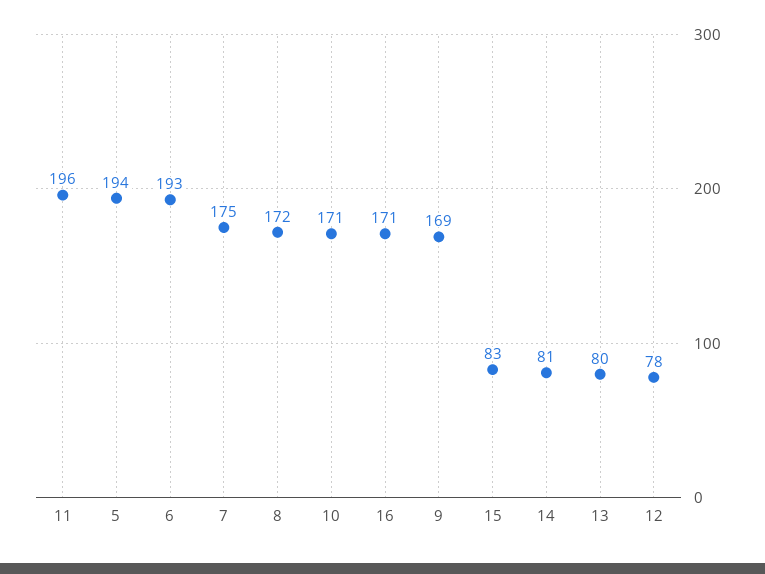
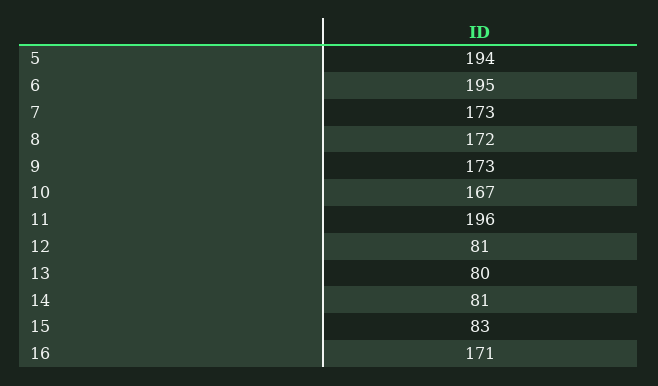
  {
    "11": 196,
    "5": 194,
-   "6": 193,
+   "6": 195,
-   "7": 175,
+   "7": 173,
    "8": 172,
-   "10": 171,
+   "10": 167,
    "16": 171,
-   "9": 169,
+   "9": 173,
    "15": 83,
    "14": 81,
    "13": 80,
-   "12": 78
+   "12": 81
  }

